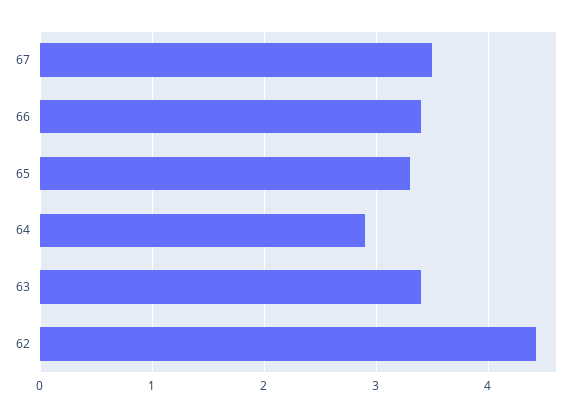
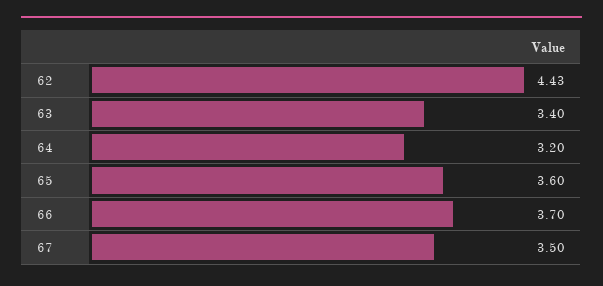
  {
    "67": 3.5,
-   "66": 3.4,
+   "66": 3.7,
-   "65": 3.3,
+   "65": 3.6,
-   "64": 2.9,
+   "64": 3.2,
    "63": 3.4,
    "62": 4.43
  }

